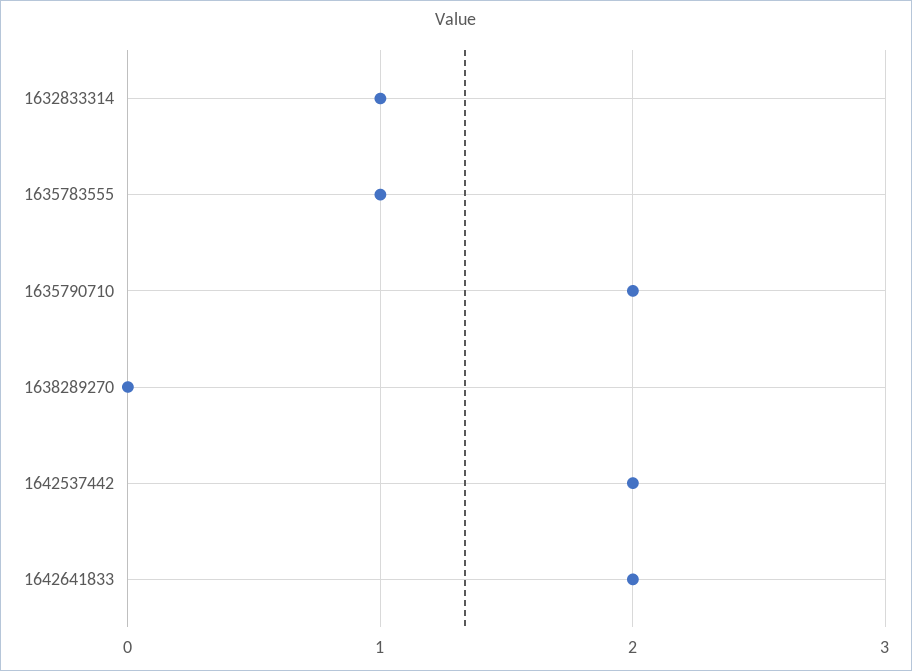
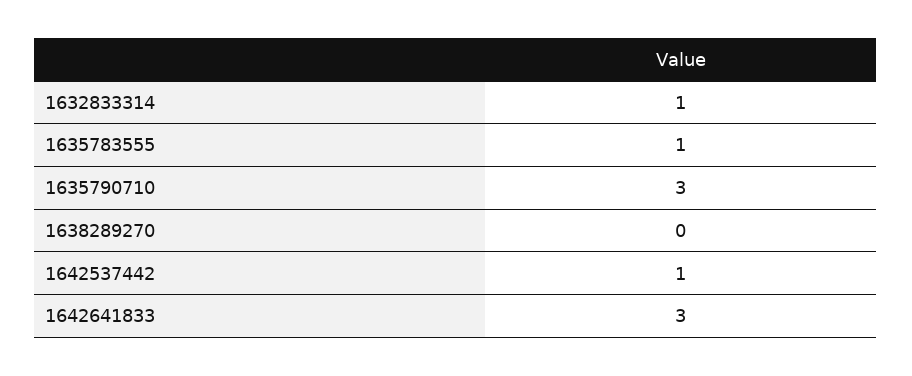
  {
    "1632833314": 1,
    "1635783555": 1,
-   "1635790710": 2,
+   "1635790710": 3,
    "1638289270": 0,
-   "1642537442": 2,
+   "1642537442": 1,
-   "1642641833": 2
+   "1642641833": 3
  }

